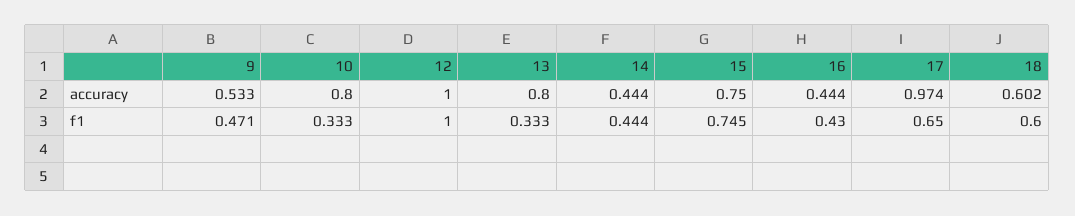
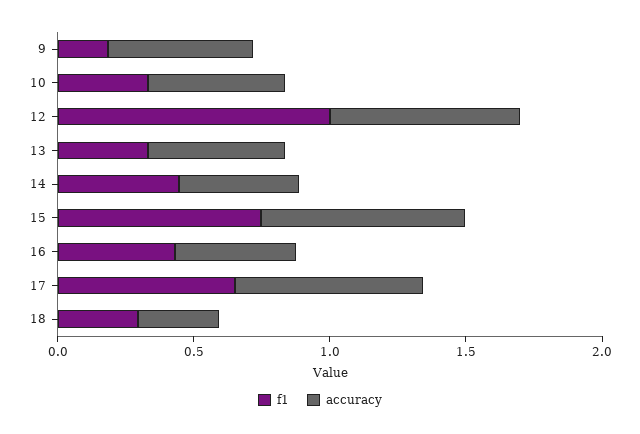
  {
    "accuracy": {
      "9": 0.533,
-     "10": 0.8,
+     "10": 0.5,
-     "12": 1,
+     "12": 0.7,
-     "13": 0.8,
+     "13": 0.5,
      "14": 0.444,
      "15": 0.75,
      "16": 0.444,
-     "17": 0.974,
+     "17": 0.7,
-     "18": 0.602
+     "18": 0.3
    },
    "f1": {
-     "9": 0.471,
+     "9": 0.2,
      "10": 0.333,
      "12": 1,
      "13": 0.333,
      "14": 0.444,
      "15": 0.745,
      "16": 0.43,
      "17": 0.65,
-     "18": 0.6
+     "18": 0.3
    }
  }

